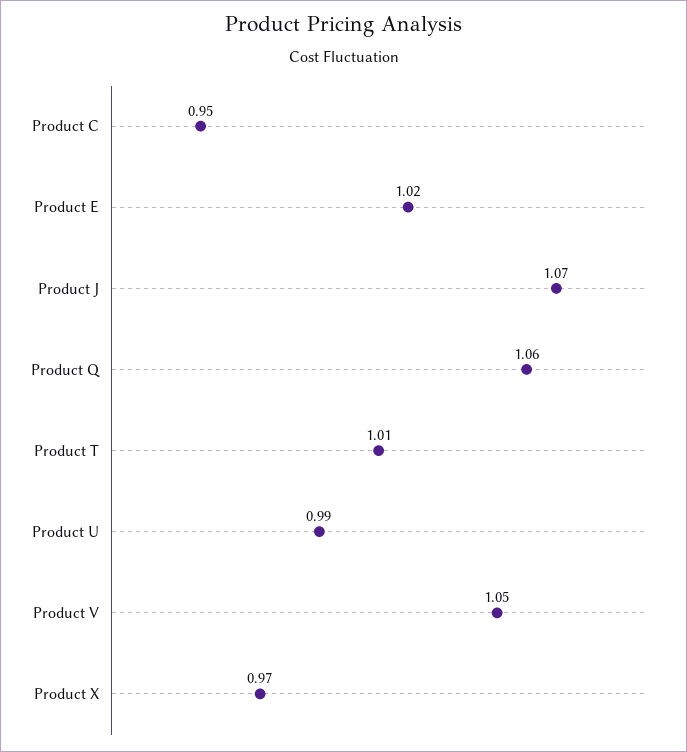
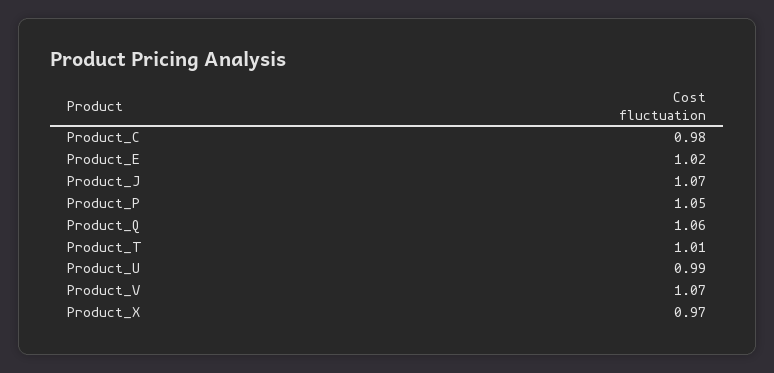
  {
-   "Product C": 0.95,
+   "Product C": 0.98,
    "Product E": 1.02,
    "Product J": 1.07,
    "Product Q": 1.06,
    "Product T": 1.01,
    "Product U": 0.99,
-   "Product V": 1.05,
+   "Product V": 1.07,
-   "Product X": 0.97
+   "Product X": 0.97,
+   "Product_P": 1.05
  }

